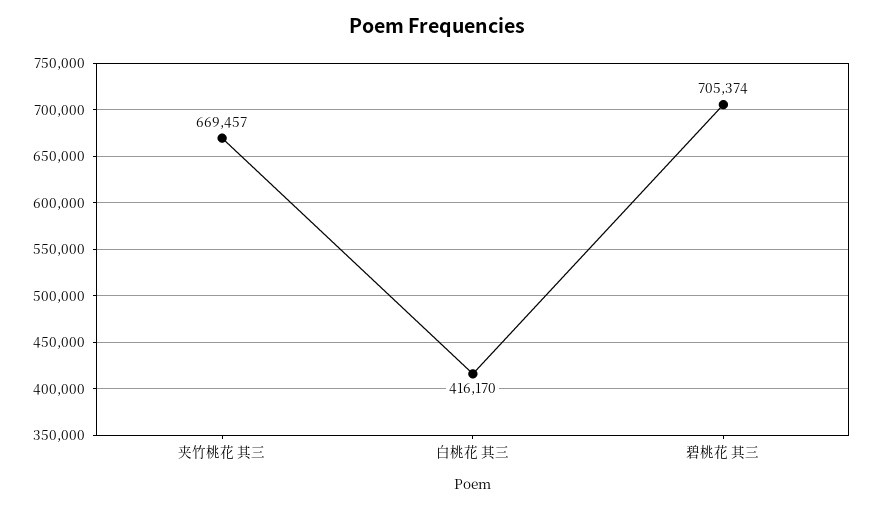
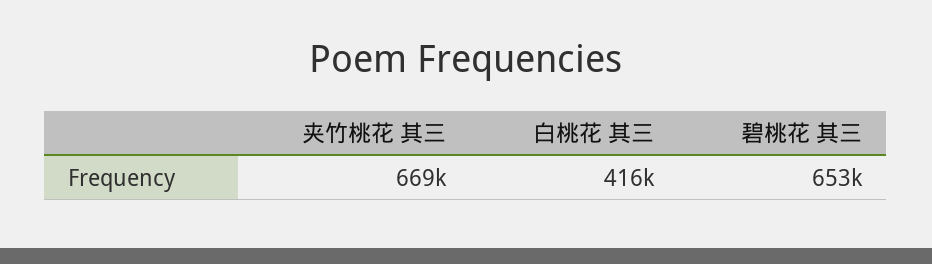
  {
    "夹竹桃花 其三": 669457,
    "白桃花 其三": 416170,
-   "碧桃花 其三": 705374
+   "碧桃花 其三": 653000
  }

